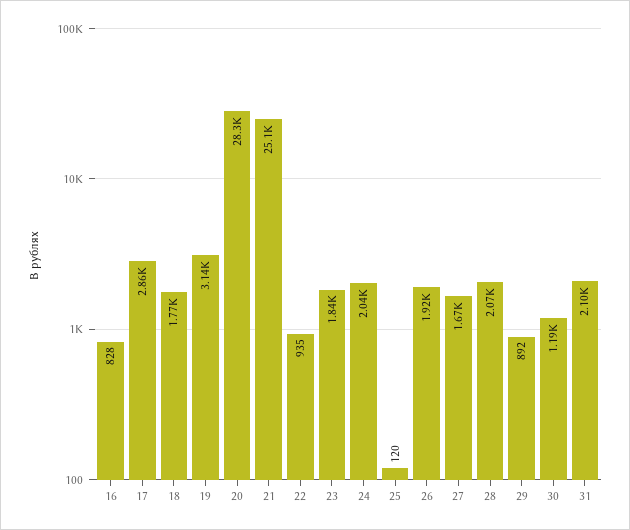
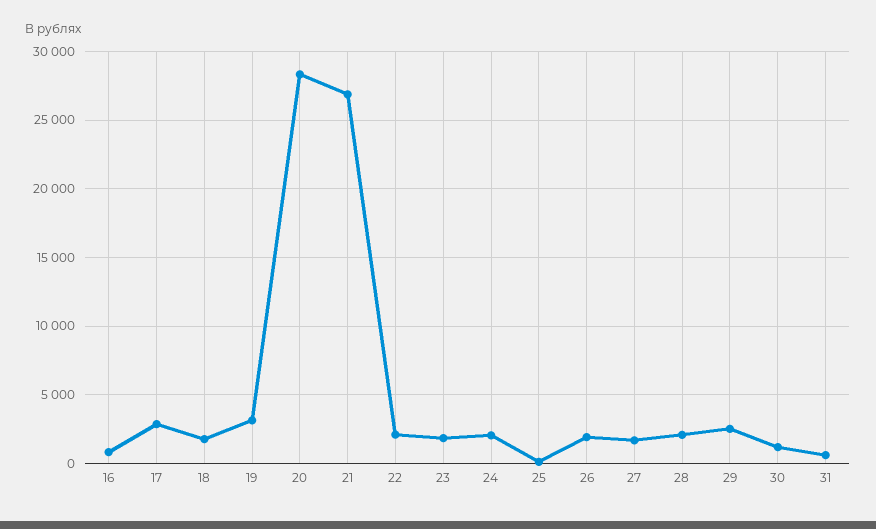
  {
    "16": 828,
    "17": 2860,
    "18": 1770,
    "19": 3140,
    "20": 28300,
-   "21": 25100,
+   "21": 27000,
-   "22": 935,
+   "22": 2000,
    "23": 1840,
    "24": 2040,
    "25": 120,
    "26": 1920,
    "27": 1670,
    "28": 2070,
-   "29": 892,
+   "29": 2500,
    "30": 1190,
-   "31": 2100
+   "31": 500
  }

